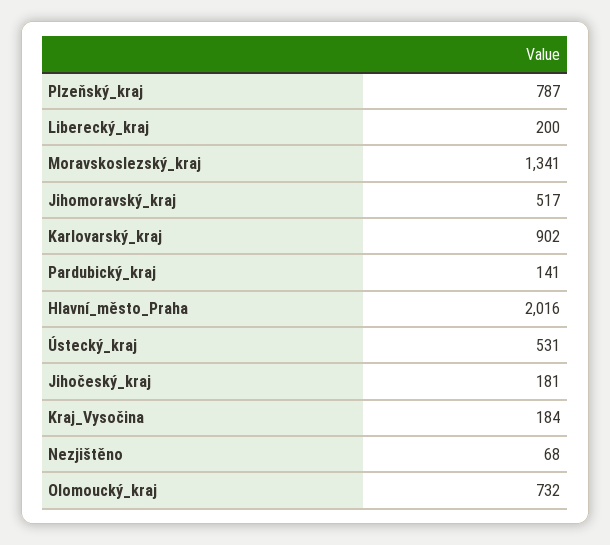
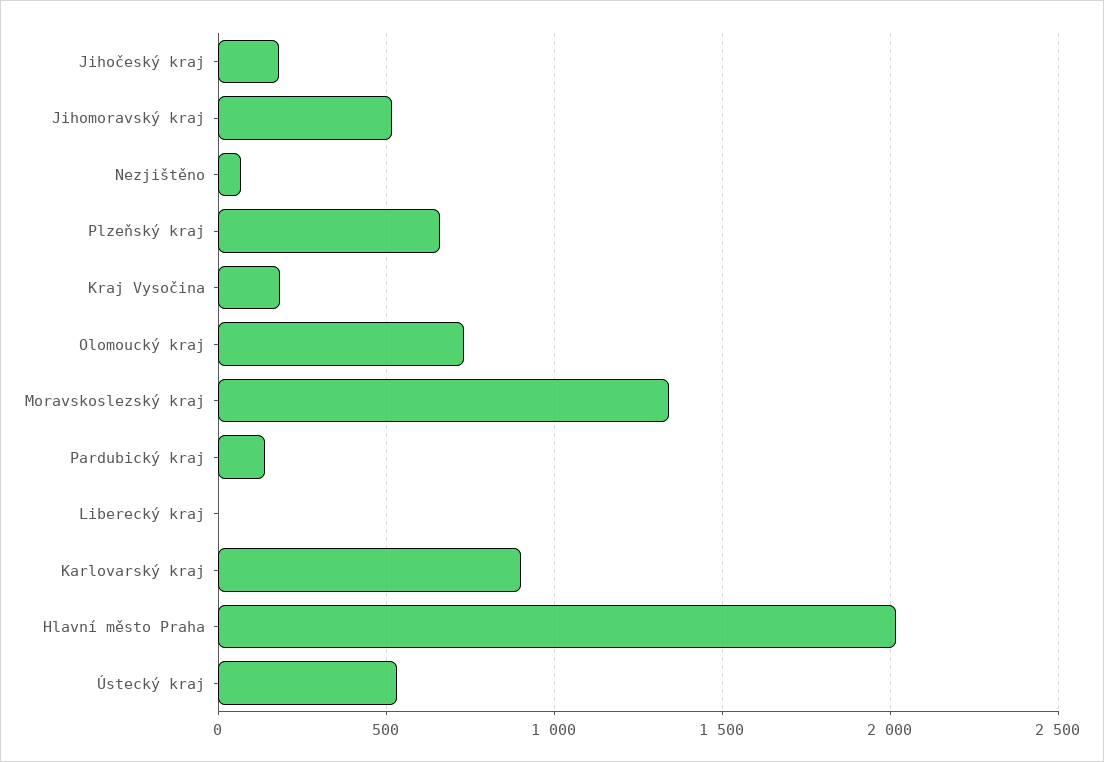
  {
-   "Plzeňský_kraj": 787,
+   "Plzeňský_kraj": 650,
-   "Liberecký_kraj": 200,
+   "Liberecký_kraj": 0,
    "Moravskoslezský_kraj": 1341,
    "Jihomoravský_kraj": 517,
    "Karlovarský_kraj": 902,
    "Pardubický_kraj": 141,
    "Hlavní_město_Praha": 2016,
    "Ústecký_kraj": 531,
    "Jihočeský_kraj": 181,
    "Kraj_Vysočina": 184,
    "Nezjištěno": 68,
    "Olomoucký_kraj": 732
  }

